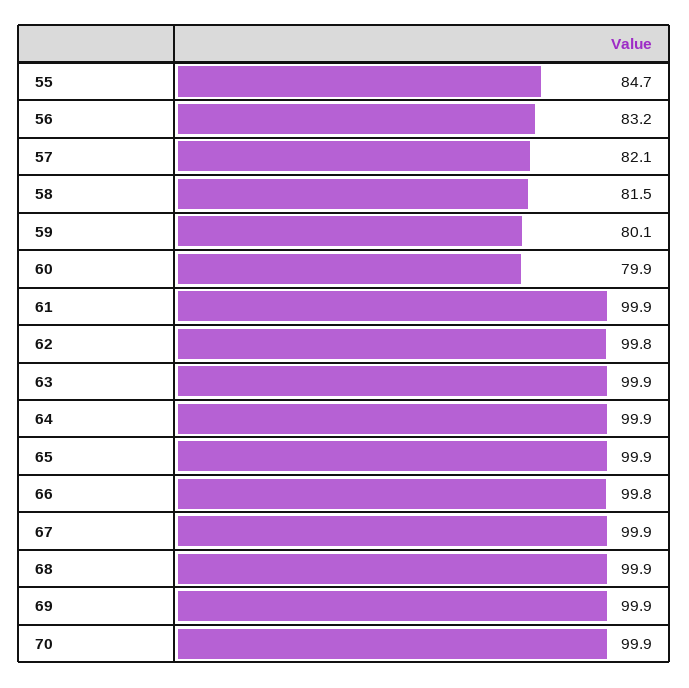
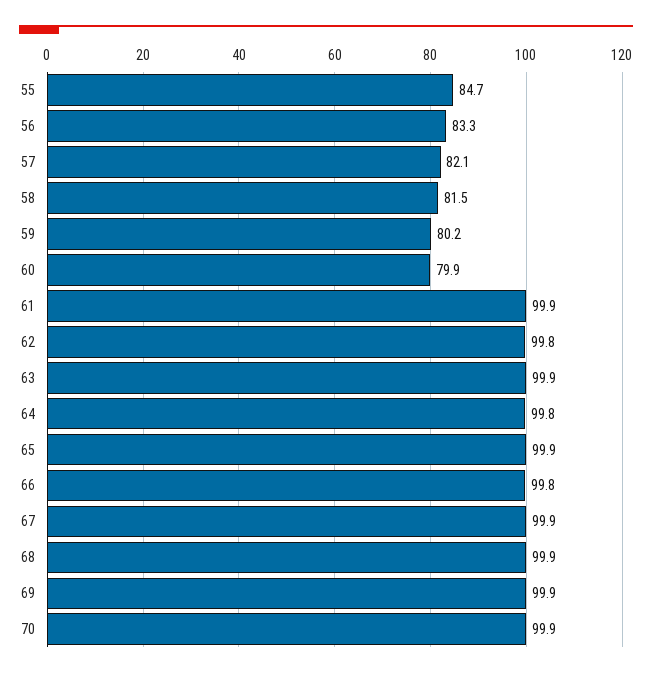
  {
    "55": 84.7,
-   "56": 83.2,
+   "56": 83.3,
    "57": 82.1,
    "58": 81.5,
-   "59": 80.1,
+   "59": 80.2,
    "60": 79.9,
    "61": 99.9,
    "62": 99.8,
    "63": 99.9,
-   "64": 99.9,
+   "64": 99.8,
    "65": 99.9,
    "66": 99.8,
    "67": 99.9,
    "68": 99.9,
    "69": 99.9,
    "70": 99.9
  }

